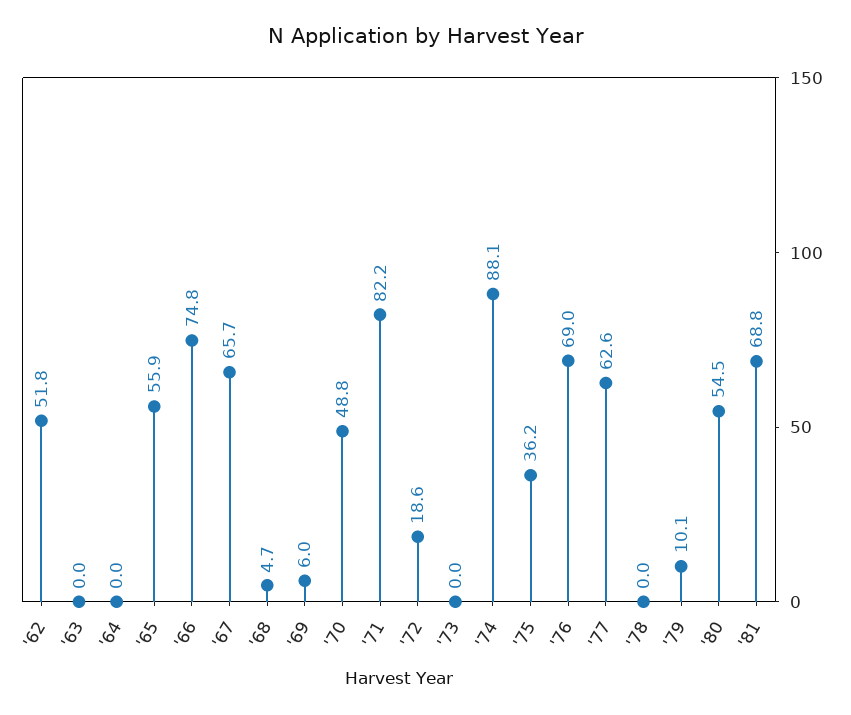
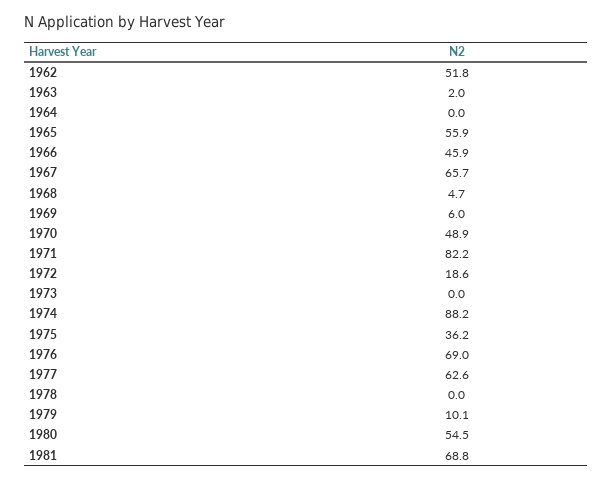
  {
    "'62": 51.8,
-   "'63": 0,
+   "'63": 2,
    "'64": 0,
    "'65": 55.9,
-   "'66": 74.8,
+   "'66": 45.9,
    "'67": 65.7,
    "'68": 4.7,
    "'69": 6,
-   "'70": 48.8,
+   "'70": 48.9,
    "'71": 82.2,
    "'72": 18.6,
    "'73": 0,
-   "'74": 88.1,
+   "'74": 88.2,
    "'75": 36.2,
    "'76": 69,
    "'77": 62.6,
    "'78": 0,
    "'79": 10.1,
    "'80": 54.5,
    "'81": 68.8
  }

